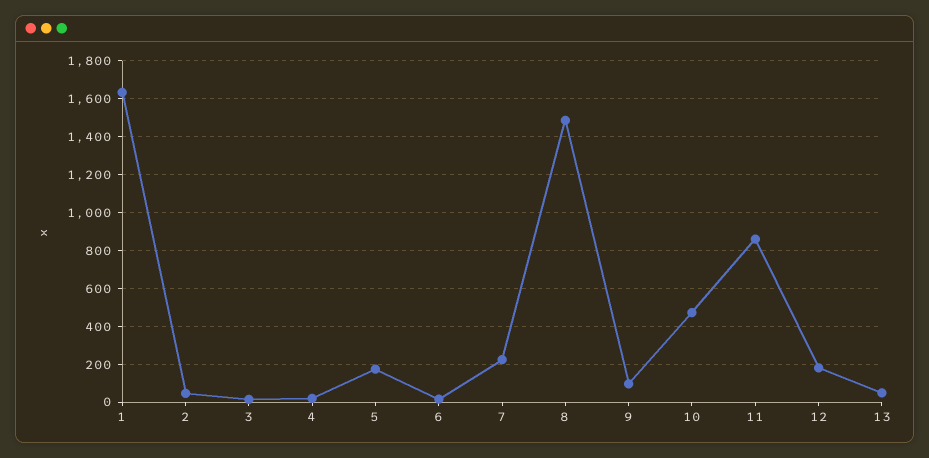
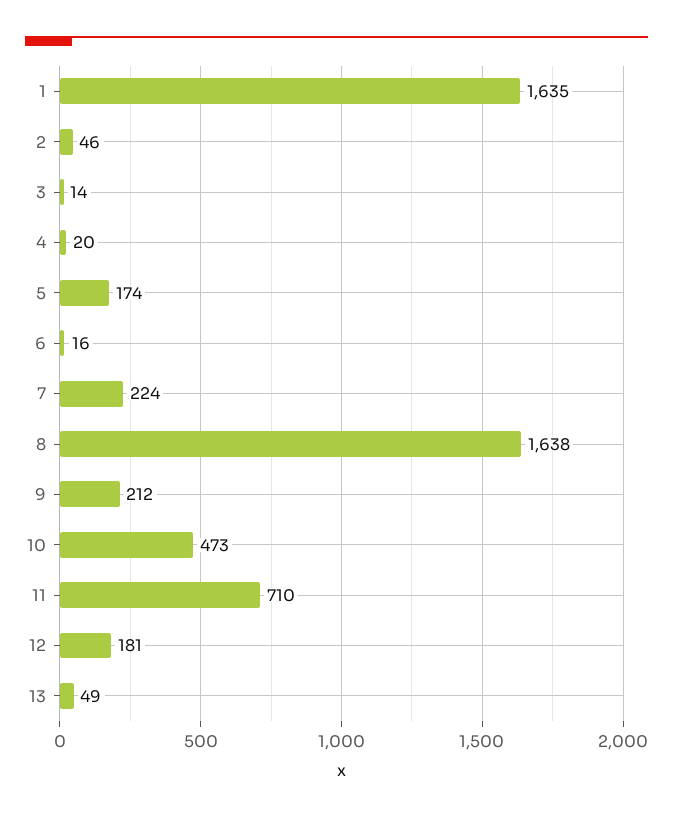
  {
    "1": 1635,
    "2": 46,
    "3": 14,
    "4": 20,
    "5": 174,
    "6": 16,
    "7": 224,
-   "8": 1500,
+   "8": 1638,
-   "9": 100,
+   "9": 212,
    "10": 473,
-   "11": 850,
+   "11": 710,
    "12": 181,
    "13": 49
  }

